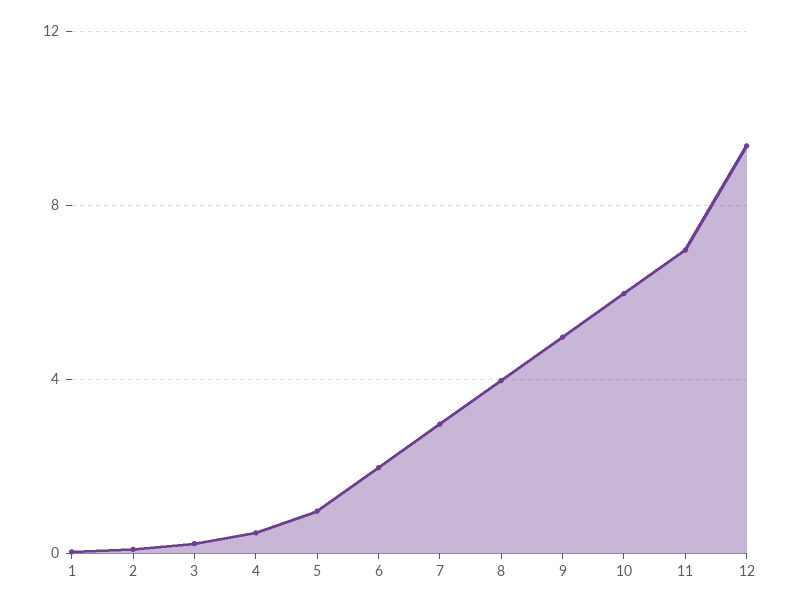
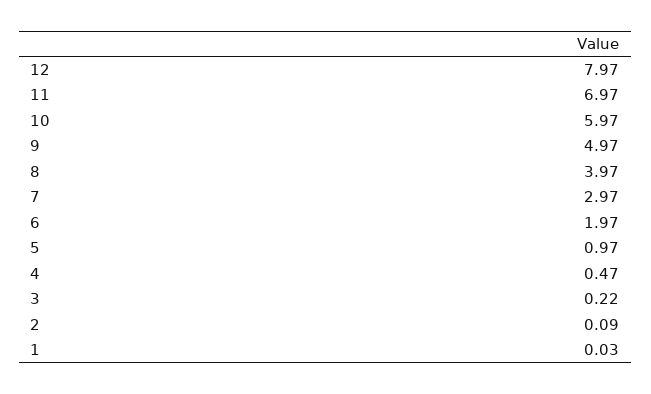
  {
    "1": 0.03,
    "2": 0.09,
    "3": 0.22,
    "4": 0.47,
    "5": 0.97,
    "6": 1.97,
    "7": 2.97,
    "8": 3.97,
    "9": 4.97,
    "10": 5.97,
    "11": 6.97,
-   "12": 9.5
+   "12": 7.97
  }

